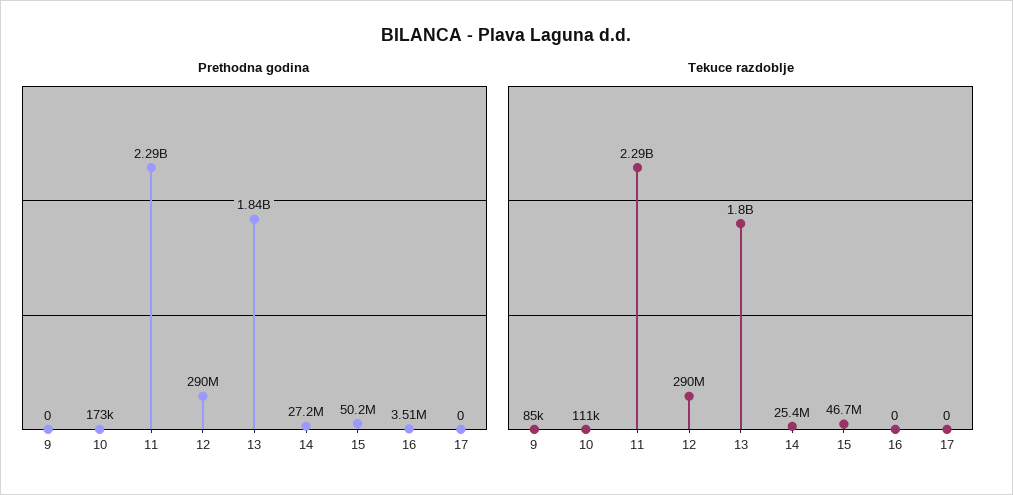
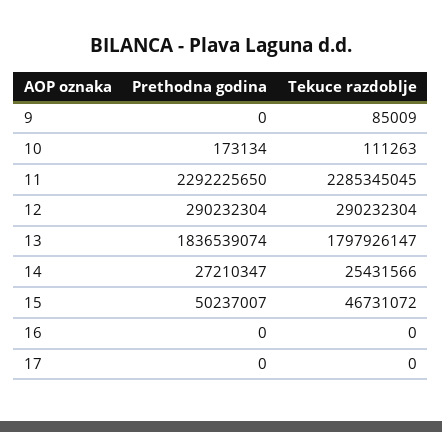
  {
    "Prethodna godina": {
      "9": 0,
      "10": 173134,
      "11": 2292225650,
      "12": 290232304,
      "13": 1836539074,
      "14": 27210347,
      "15": 50237007,
-     "16": 3510000,
+     "16": 0,
      "17": 0
    },
    "Tekuce razdoblje": {
      "9": 85009,
      "10": 111263,
      "11": 2285345045,
      "12": 290232304,
      "13": 1797926147,
      "14": 25431566,
      "15": 46731072,
      "16": 0,
      "17": 0
    }
  }

